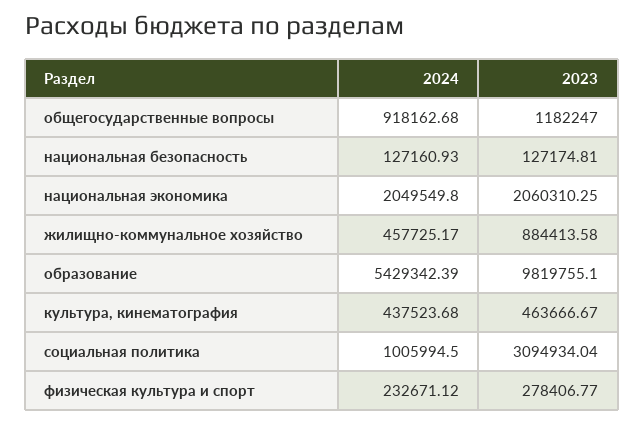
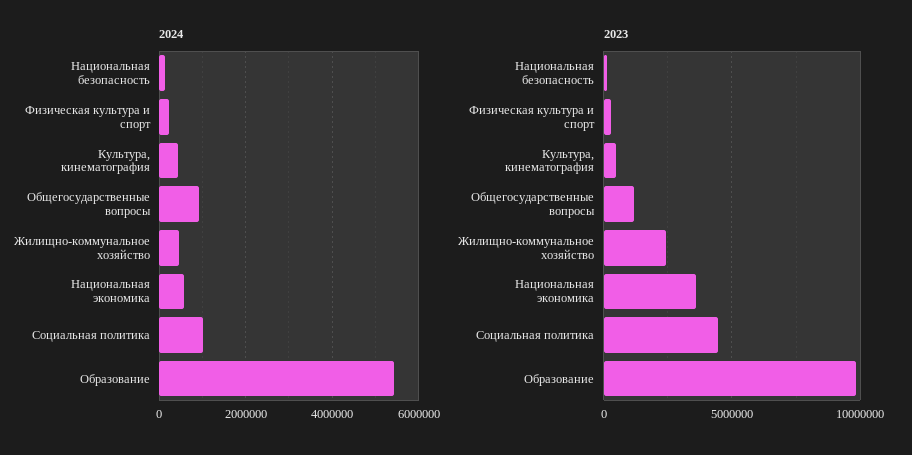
  {
    "2024": {
      "общегосударственные вопросы": 918162.68,
      "национальная безопасность": 127160.93,
-     "национальная экономика": 2049549.8,
+     "национальная экономика": 600000,
      "жилищно-коммунальное хозяйство": 457725.17,
      "образование": 5429342.39,
      "культура, кинематография": 437523.68,
      "социальная политика": 1005994.5,
      "физическая культура и спорт": 232671.12
    },
    "2023": {
      "общегосударственные вопросы": 1182247,
      "национальная безопасность": 127174.81,
-     "национальная экономика": 2060310.25,
+     "национальная экономика": 3500000,
-     "жилищно-коммунальное хозяйство": 884413.58,
+     "жилищно-коммунальное хозяйство": 2500000,
      "образование": 9819755.1,
      "культура, кинематография": 463666.67,
-     "социальная политика": 3094934.04,
+     "социальная политика": 4500000,
      "физическая культура и спорт": 278406.77
    }
  }

